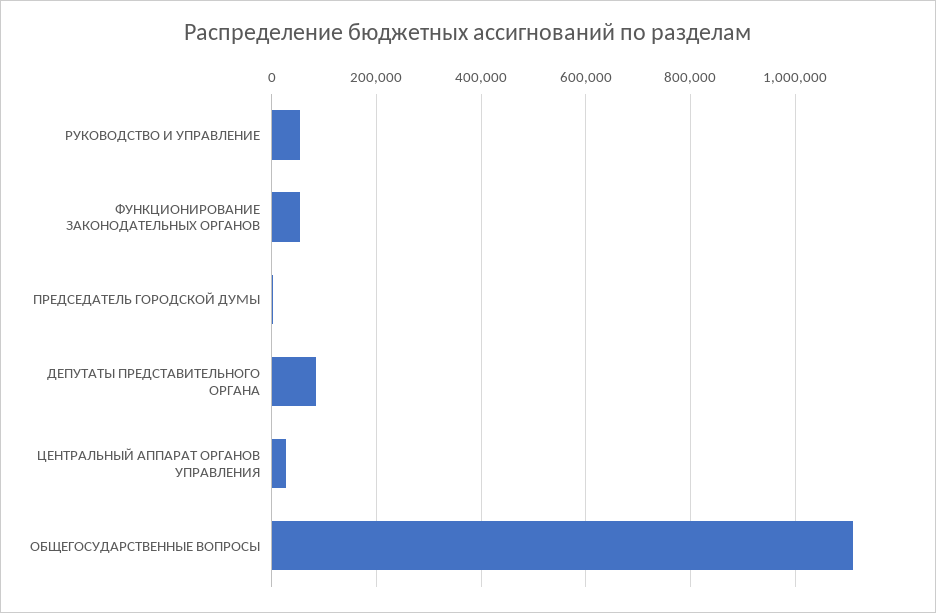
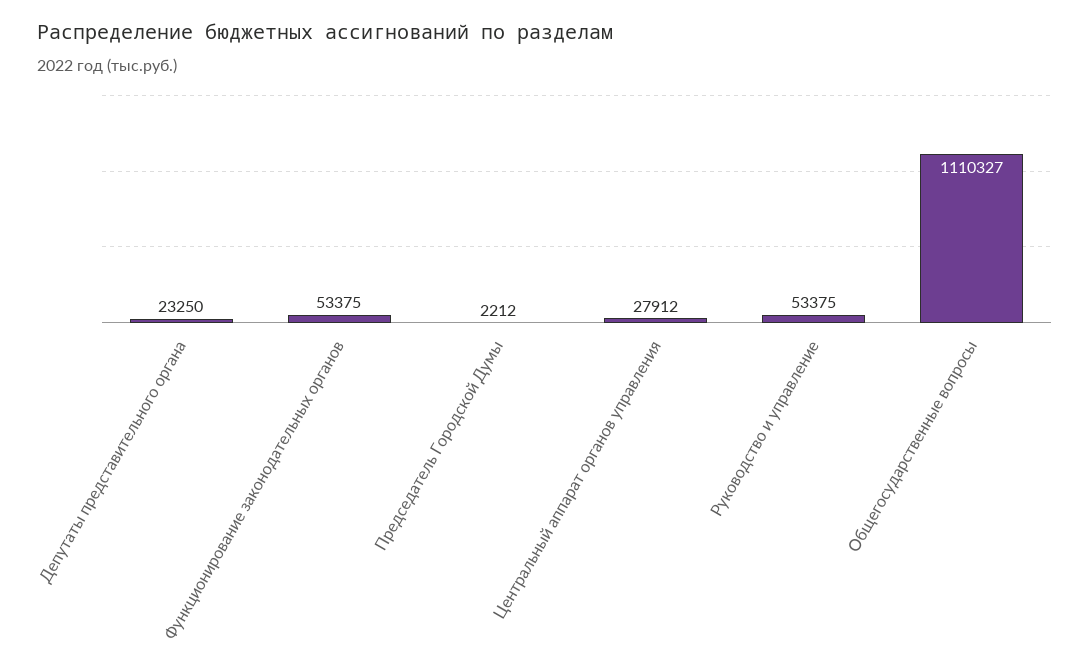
  {
    "РУКОВОДСТВО И УПРАВЛЕНИЕ": 53375,
    "ФУНКЦИОНИРОВАНИЕ ЗАКОНОДАТЕЛЬНЫХ ОРГАНОВ": 53375,
    "ПРЕДСЕДАТЕЛЬ ГОРОДСКОЙ ДУМЫ": 2212,
-   "ДЕПУТАТЫ ПРЕДСТАВИТЕЛЬНОГО ОРГАНА": 80000,
+   "ДЕПУТАТЫ ПРЕДСТАВИТЕЛЬНОГО ОРГАНА": 23250,
    "ЦЕНТРАЛЬНЫЙ АППАРАТ ОРГАНОВ УПРАВЛЕНИЯ": 27912,
    "ОБЩЕГОСУДАРСТВЕННЫЕ ВОПРОСЫ": 1110327
  }

